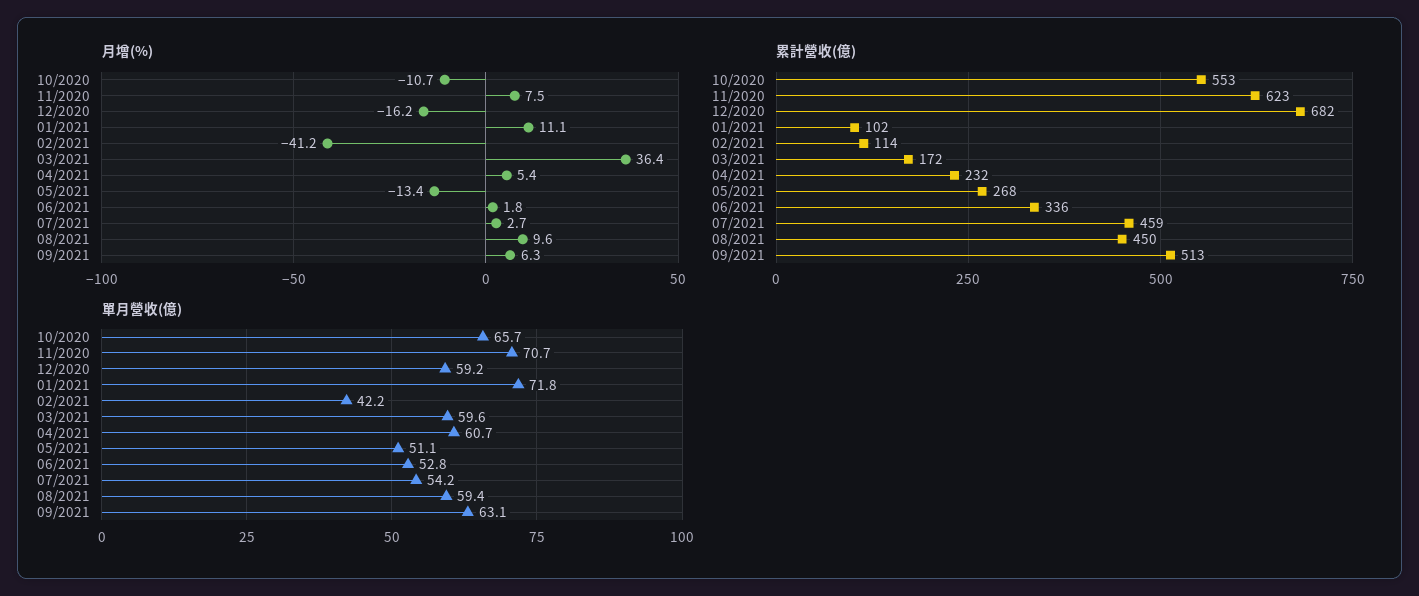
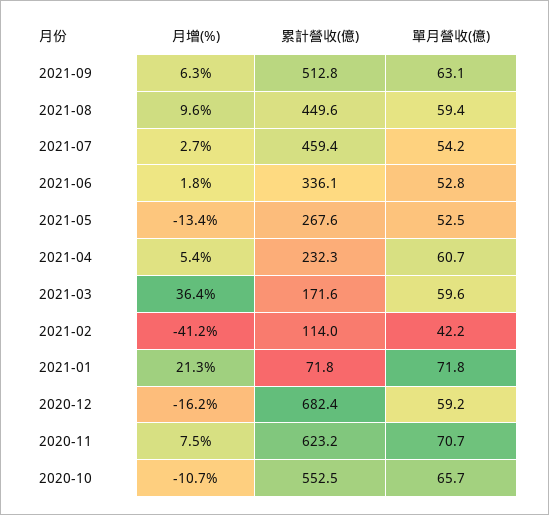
  {
    "月增(%)": {
      "10/2020": -10.7,
      "11/2020": 7.5,
      "12/2020": -16.2,
-     "01/2021": 11.1,
+     "01/2021": 21.3,
      "02/2021": -41.2,
      "03/2021": 36.4,
      "04/2021": 5.4,
      "05/2021": -13.4,
      "06/2021": 1.8,
      "07/2021": 2.7,
      "08/2021": 9.6,
      "09/2021": 6.3
    },
    "累計營收(億)": {
      "10/2020": 552.5,
      "11/2020": 623.2,
      "12/2020": 682.4,
-     "01/2021": 102,
+     "01/2021": 71.8,
      "02/2021": 114,
      "03/2021": 171.6,
      "04/2021": 232.3,
      "05/2021": 267.6,
      "06/2021": 336.1,
      "07/2021": 459.4,
      "08/2021": 449.6,
      "09/2021": 512.8
    },
    "單月營收(億)": {
      "10/2020": 65.7,
      "11/2020": 70.7,
      "12/2020": 59.2,
      "01/2021": 71.8,
      "02/2021": 42.2,
      "03/2021": 59.6,
      "04/2021": 60.7,
-     "05/2021": 51.1,
+     "05/2021": 52.5,
      "06/2021": 52.8,
      "07/2021": 54.2,
      "08/2021": 59.4,
      "09/2021": 63.1
    }
  }

